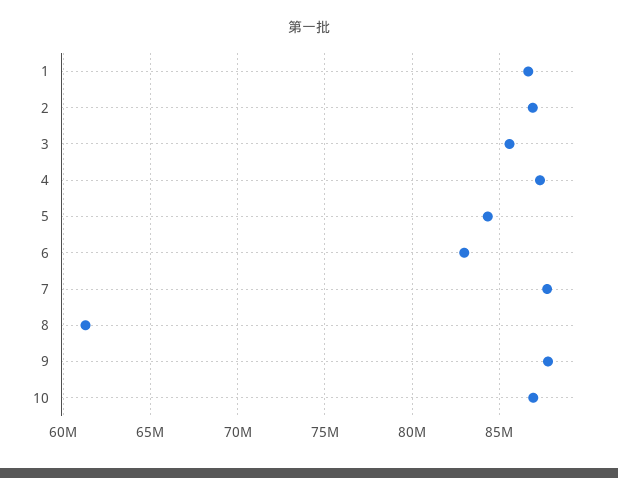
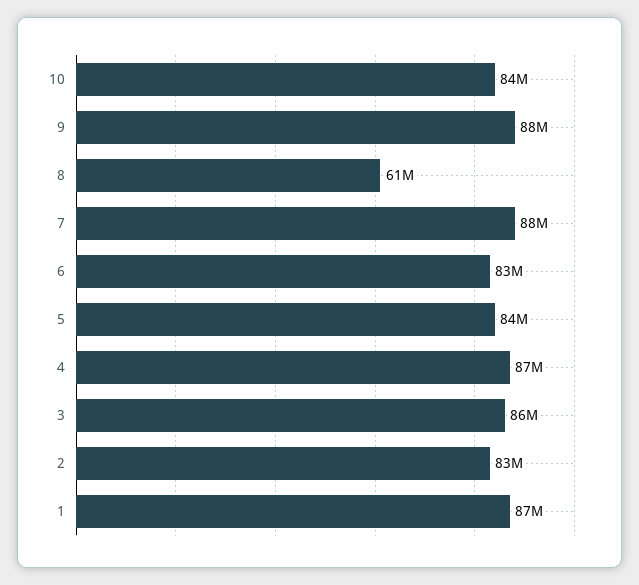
  {
    "1": 87000000,
-   "2": 87000000,
+   "2": 83000000,
    "3": 86000000,
    "4": 87000000,
    "5": 84000000,
    "6": 83000000,
    "7": 88000000,
    "8": 61000000,
    "9": 88000000,
-   "10": 87000000
+   "10": 84000000
  }

